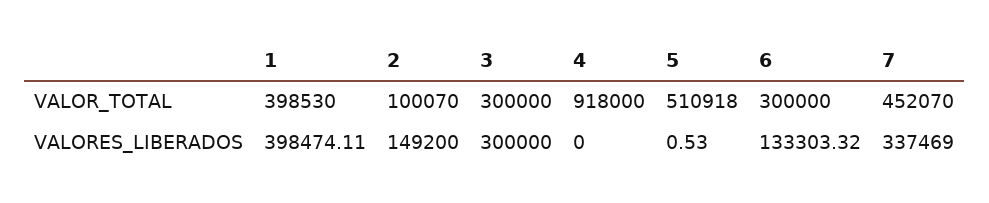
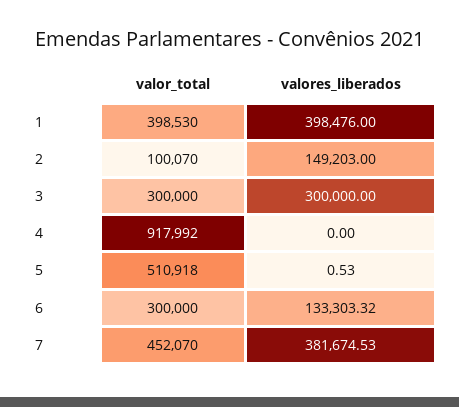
  {
    "1": {
      "VALOR_TOTAL": 398530,
-     "VALORES_LIBERADOS": 398474.11
+     "VALORES_LIBERADOS": 398476
    },
    "2": {
      "VALOR_TOTAL": 100070,
-     "VALORES_LIBERADOS": 149200
+     "VALORES_LIBERADOS": 149203
    },
    "3": {
      "VALOR_TOTAL": 300000,
      "VALORES_LIBERADOS": 300000
    },
    "4": {
-     "VALOR_TOTAL": 918000,
+     "VALOR_TOTAL": 917992,
      "VALORES_LIBERADOS": 0
    },
    "5": {
      "VALOR_TOTAL": 510918,
      "VALORES_LIBERADOS": 0.53
    },
    "6": {
      "VALOR_TOTAL": 300000,
      "VALORES_LIBERADOS": 133303.32
    },
    "7": {
      "VALOR_TOTAL": 452070,
-     "VALORES_LIBERADOS": 337469
+     "VALORES_LIBERADOS": 381674.53
    }
  }

